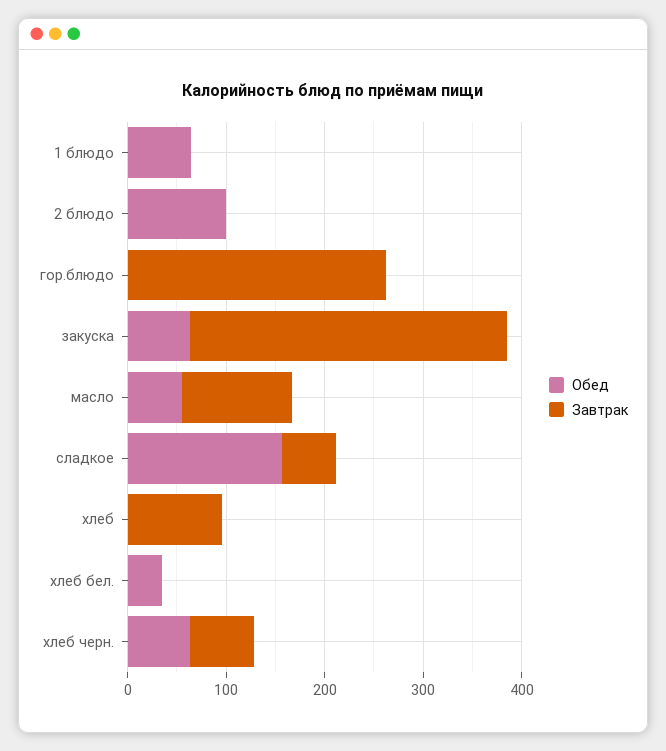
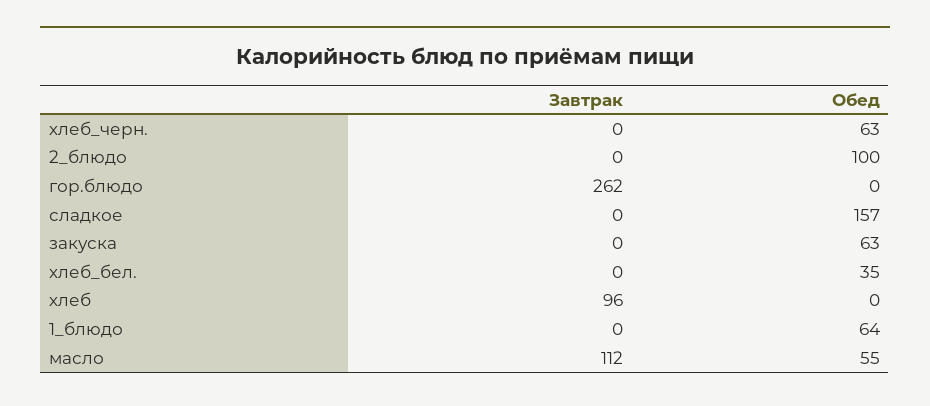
  {
    "Обед": {
      "1 блюдо": 64,
      "2 блюдо": 100,
      "гор.блюдо": 0,
      "закуска": 63,
      "масло": 55,
      "сладкое": 157,
      "хлеб": 0,
      "хлеб бел.": 35,
      "хлеб черн.": 63
    },
    "Завтрак": {
      "1 блюдо": 0,
      "2 блюдо": 0,
      "гор.блюдо": 262,
-     "закуска": 320,
+     "закуска": 0,
      "масло": 112,
-     "сладкое": 60,
+     "сладкое": 0,
      "хлеб": 96,
      "хлеб бел.": 0,
-     "хлеб черн.": 60
+     "хлеб черн.": 0
    }
  }

